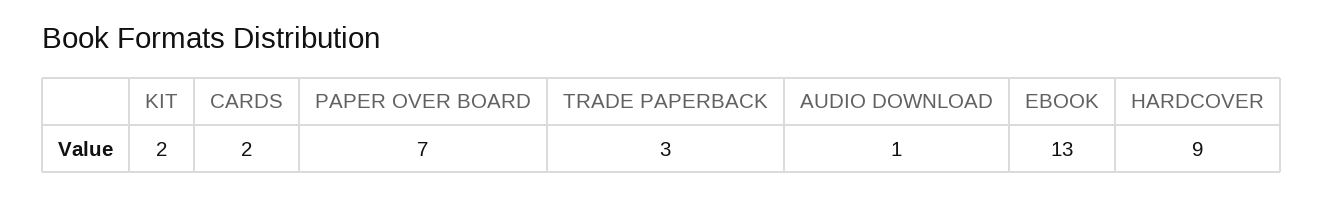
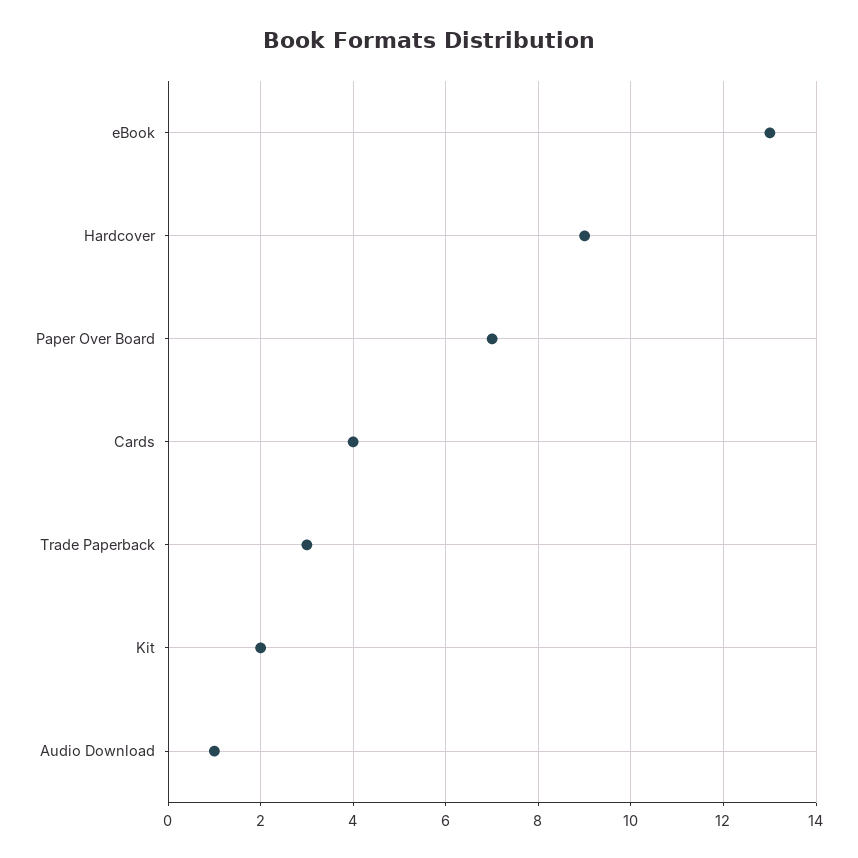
  {
    "KIT": 2,
-   "CARDS": 2,
+   "CARDS": 4,
    "PAPER OVER BOARD": 7,
    "TRADE PAPERBACK": 3,
    "AUDIO DOWNLOAD": 1,
    "EBOOK": 13,
    "HARDCOVER": 9
  }

